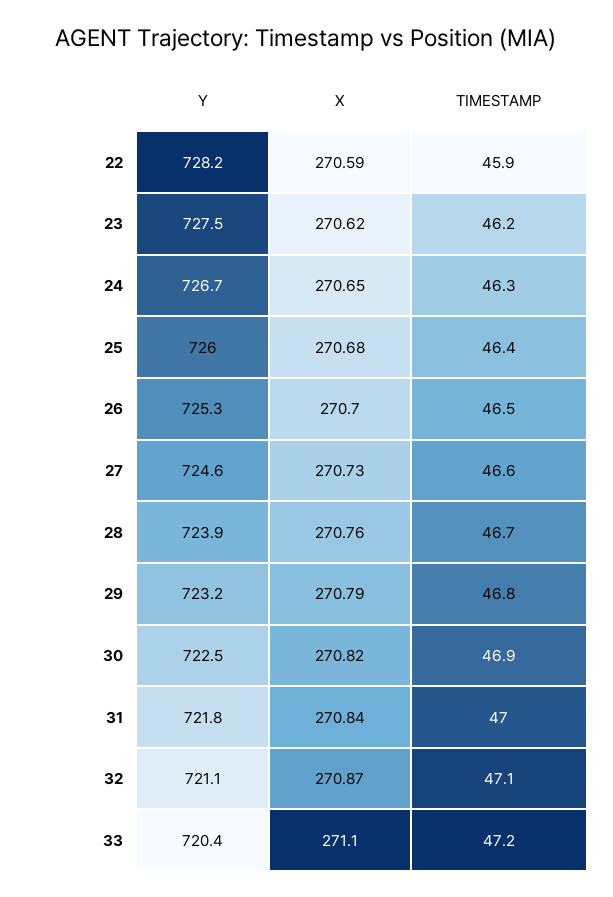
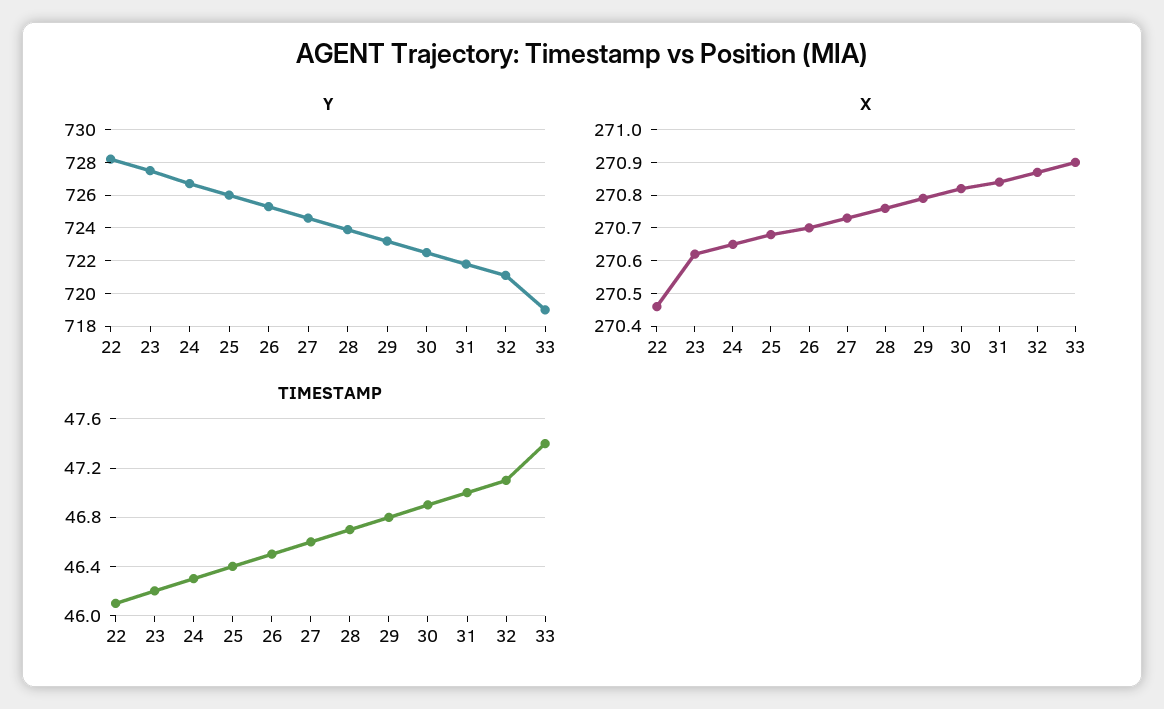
  {
    "Y": {
      "22": 728.2,
      "23": 727.5,
      "24": 726.7,
      "25": 726,
      "26": 725.3,
      "27": 724.6,
      "28": 723.9,
      "29": 723.2,
      "30": 722.5,
      "31": 721.8,
      "32": 721.1,
-     "33": 720.4
+     "33": 719
    },
    "X": {
-     "22": 270.59,
+     "22": 270.45,
      "23": 270.62,
      "24": 270.65,
      "25": 270.68,
      "26": 270.7,
      "27": 270.73,
      "28": 270.76,
      "29": 270.79,
      "30": 270.82,
      "31": 270.84,
      "32": 270.87,
-     "33": 271.1
+     "33": 270.9
    },
    "TIMESTAMP": {
-     "22": 45.9,
+     "22": 46.1,
      "23": 46.2,
      "24": 46.3,
      "25": 46.4,
      "26": 46.5,
      "27": 46.6,
      "28": 46.7,
      "29": 46.8,
      "30": 46.9,
      "31": 47,
      "32": 47.1,
-     "33": 47.2
+     "33": 47.4
    }
  }

